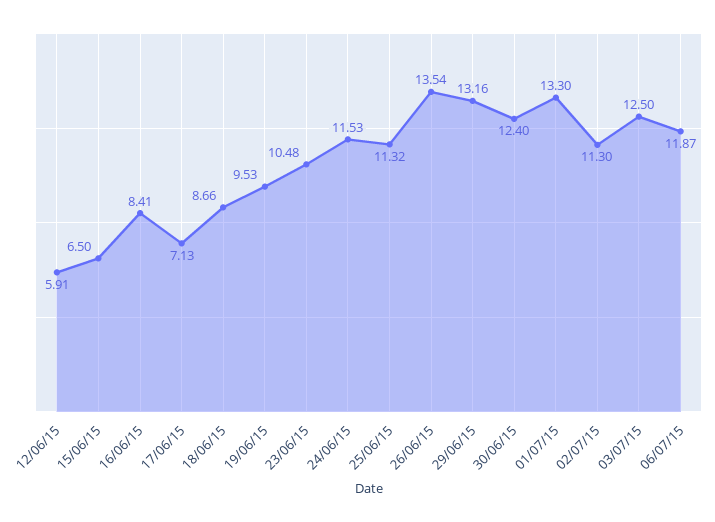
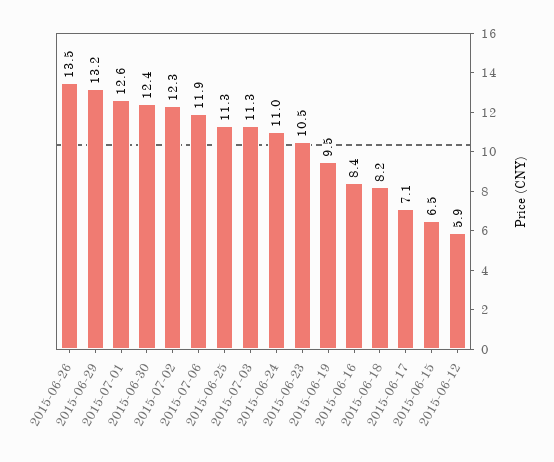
  {
    "12/06/15": 5.91,
    "15/06/15": 6.5,
    "16/06/15": 8.41,
    "17/06/15": 7.13,
-   "18/06/15": 8.66,
+   "18/06/15": 8.2,
    "19/06/15": 9.53,
    "23/06/15": 10.48,
-   "24/06/15": 11.53,
+   "24/06/15": 11,
    "25/06/15": 11.32,
    "26/06/15": 13.54,
    "29/06/15": 13.16,
    "30/06/15": 12.4,
-   "01/07/15": 13.3,
+   "01/07/15": 12.6,
-   "02/07/15": 11.3,
+   "02/07/15": 12.3,
-   "03/07/15": 12.5,
+   "03/07/15": 11.3,
    "06/07/15": 11.87
  }

